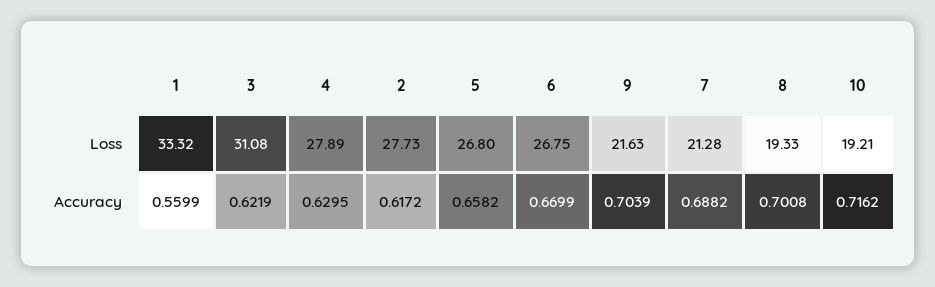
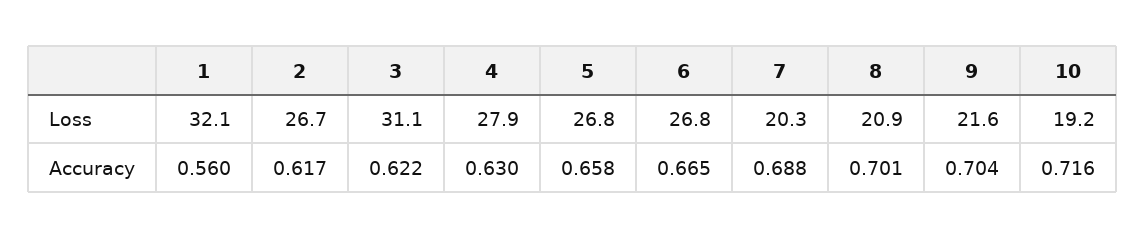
  {
    "1": {
-     "Loss": 33.32,
+     "Loss": 32.1,
      "Accuracy": 0.5599
    },
    "3": {
      "Loss": 31.08,
      "Accuracy": 0.6219
    },
    "4": {
      "Loss": 27.89,
      "Accuracy": 0.6295
    },
    "2": {
-     "Loss": 27.73,
+     "Loss": 26.7,
      "Accuracy": 0.6172
    },
    "5": {
      "Loss": 26.8,
      "Accuracy": 0.6582
    },
    "6": {
      "Loss": 26.75,
-     "Accuracy": 0.6699
+     "Accuracy": 0.665
    },
    "9": {
      "Loss": 21.63,
      "Accuracy": 0.7039
    },
    "7": {
-     "Loss": 21.28,
+     "Loss": 20.3,
      "Accuracy": 0.6882
    },
    "8": {
-     "Loss": 19.33,
+     "Loss": 20.9,
      "Accuracy": 0.7008
    },
    "10": {
      "Loss": 19.21,
      "Accuracy": 0.7162
    }
  }

